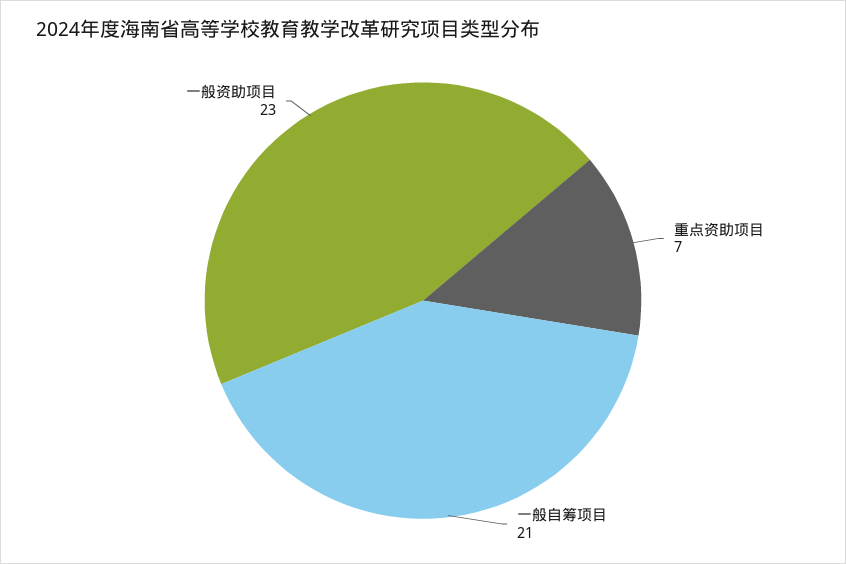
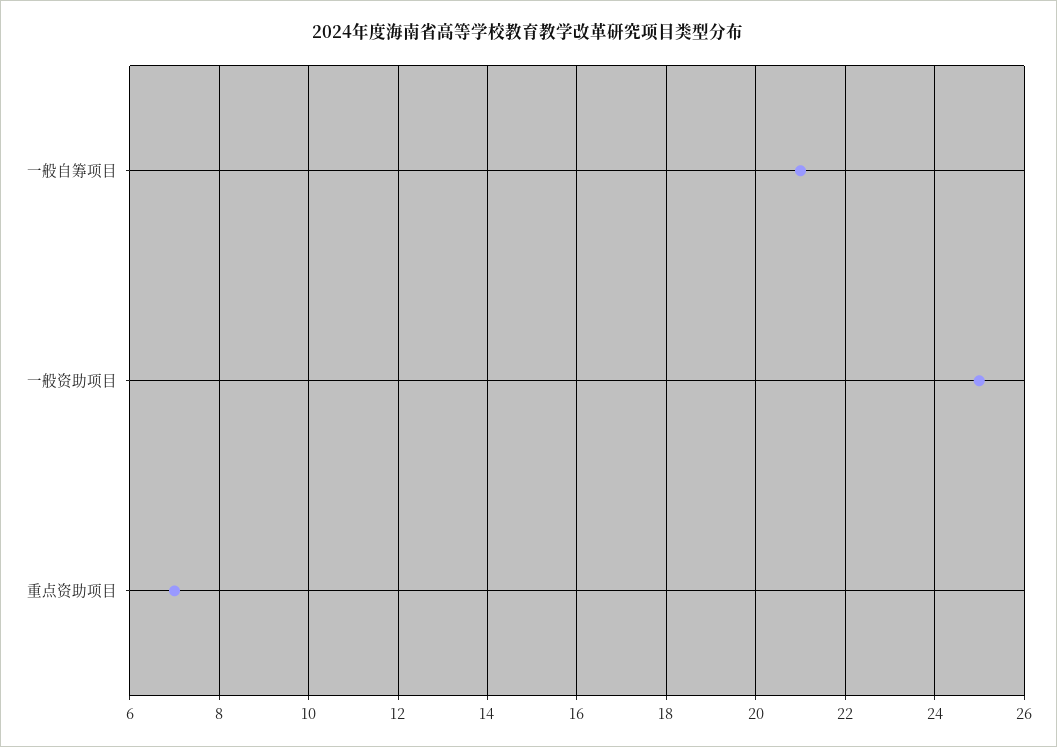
  {
    "重点资助项目": 7,
    "一般自筹项目": 21,
-   "一般资助项目": 23
+   "一般资助项目": 25
  }

